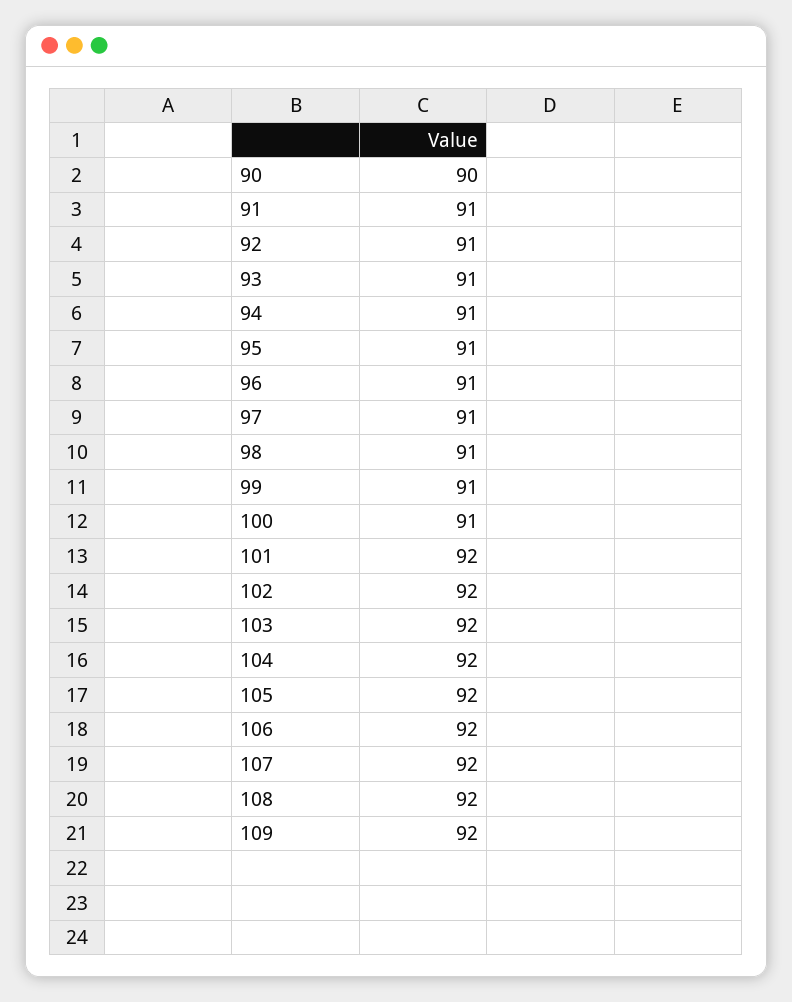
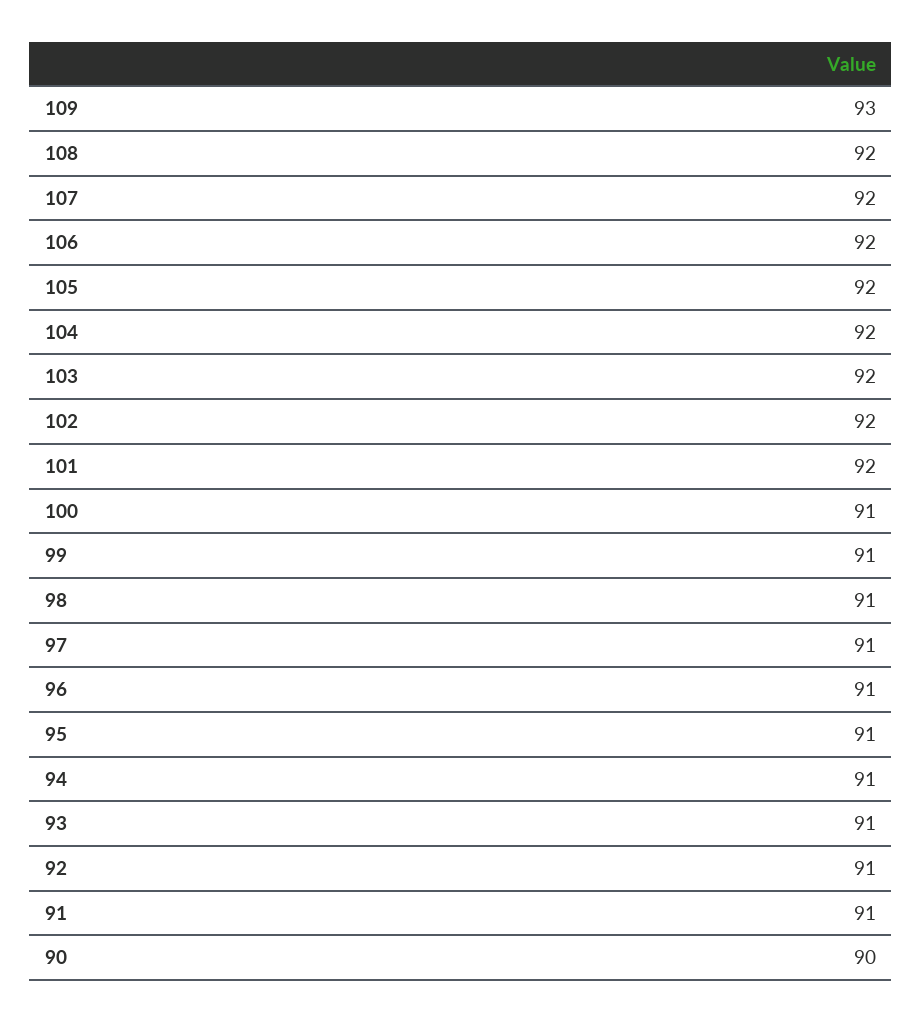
  {
    "90": 90,
    "91": 91,
    "92": 91,
    "93": 91,
    "94": 91,
    "95": 91,
    "96": 91,
    "97": 91,
    "98": 91,
    "99": 91,
    "100": 91,
    "101": 92,
    "102": 92,
    "103": 92,
    "104": 92,
    "105": 92,
    "106": 92,
    "107": 92,
    "108": 92,
-   "109": 92
+   "109": 93
  }

